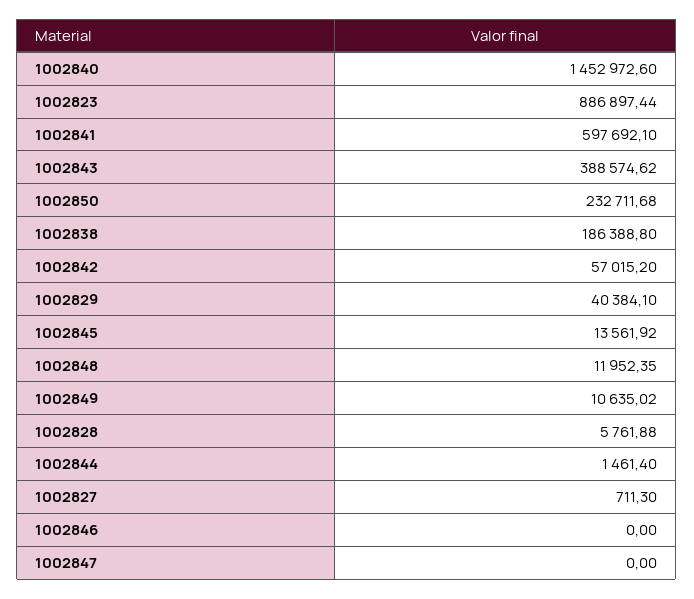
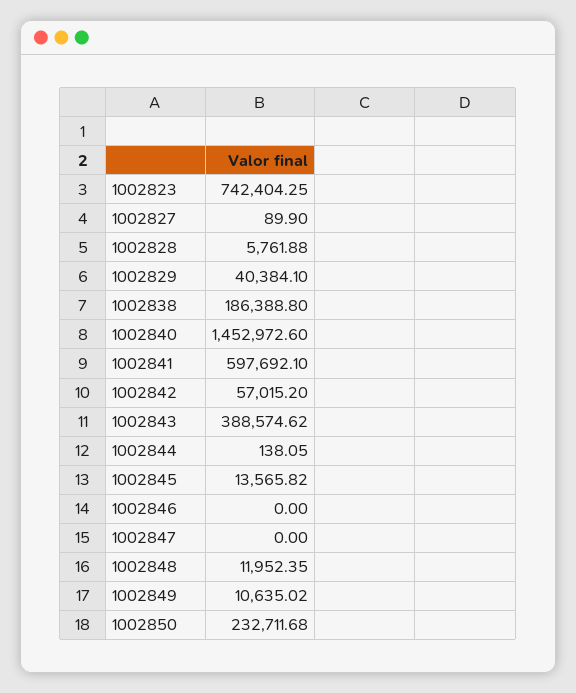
  {
    "1002840": 1452972.6,
-   "1002823": 886897.44,
+   "1002823": 742404.25,
    "1002841": 597692.1,
    "1002843": 388574.62,
    "1002850": 232711.68,
    "1002838": 186388.8,
    "1002842": 57015.2,
    "1002829": 40384.1,
-   "1002845": 13561.92,
+   "1002845": 13565.82,
    "1002848": 11952.35,
    "1002849": 10635.02,
    "1002828": 5761.88,
-   "1002844": 1461.4,
+   "1002844": 138.05,
-   "1002827": 711.3,
+   "1002827": 89.9,
    "1002846": 0,
    "1002847": 0
  }

